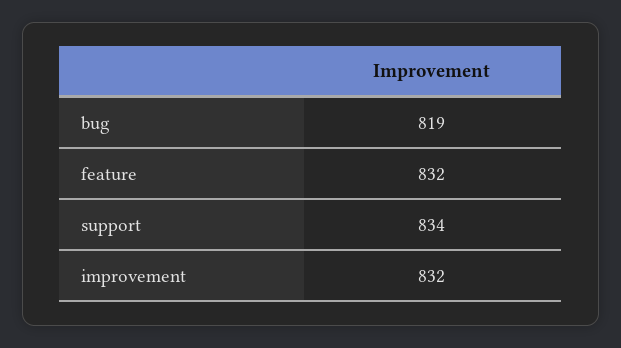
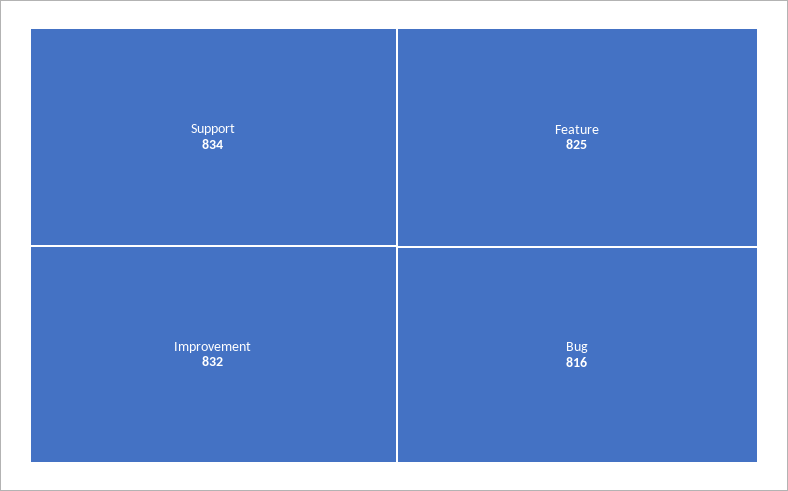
  {
-   "bug": 819,
+   "bug": 816,
-   "feature": 832,
+   "feature": 825,
    "support": 834,
    "improvement": 832
  }

